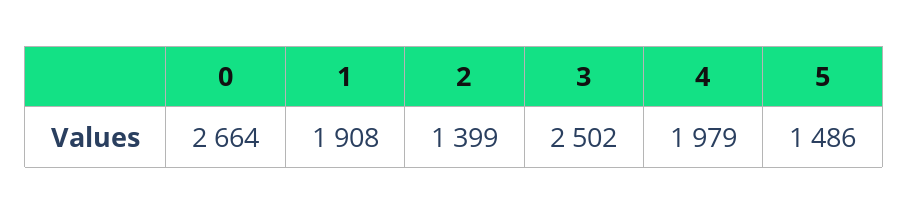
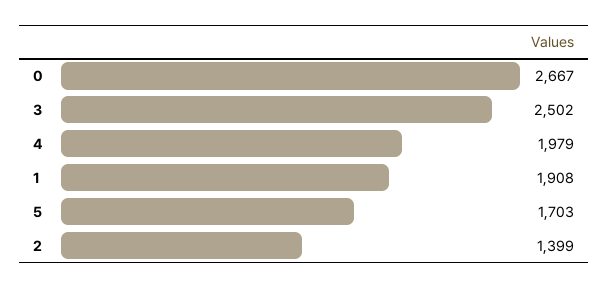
  {
-   "0": 2664,
+   "0": 2667,
    "1": 1908,
    "2": 1399,
    "3": 2502,
    "4": 1979,
-   "5": 1486
+   "5": 1703
  }

